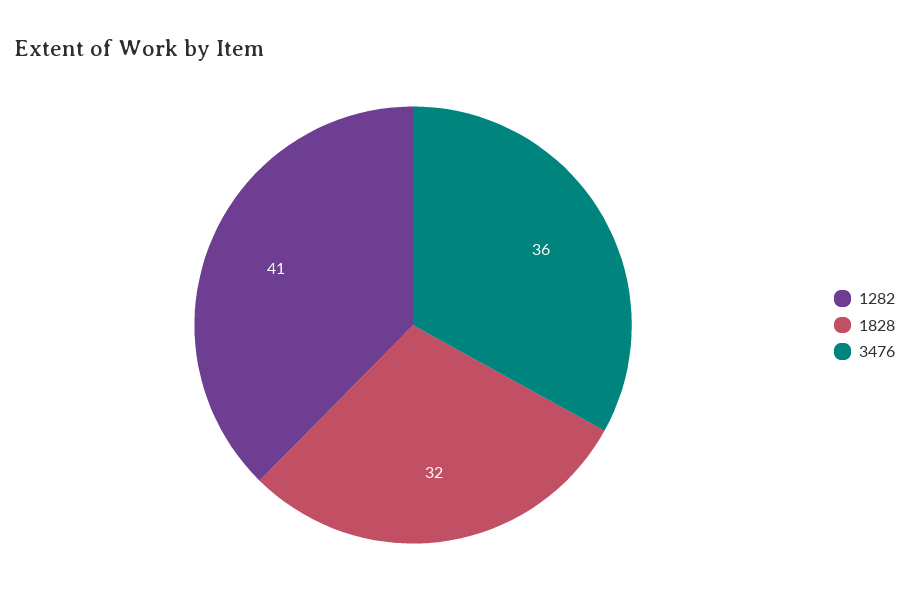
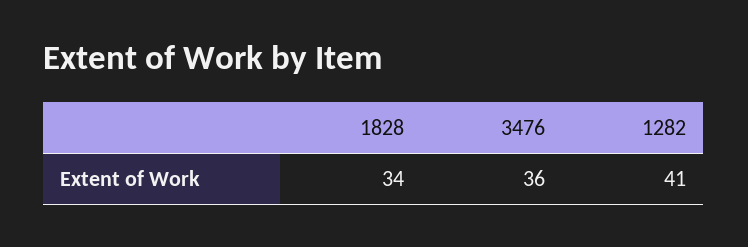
  {
    "1282": 41,
-   "1828": 32,
+   "1828": 34,
    "3476": 36
  }

